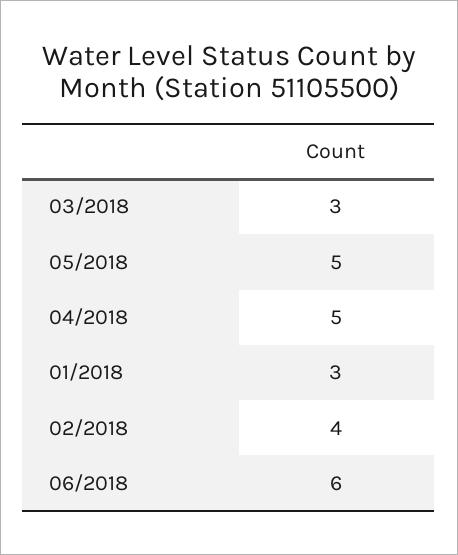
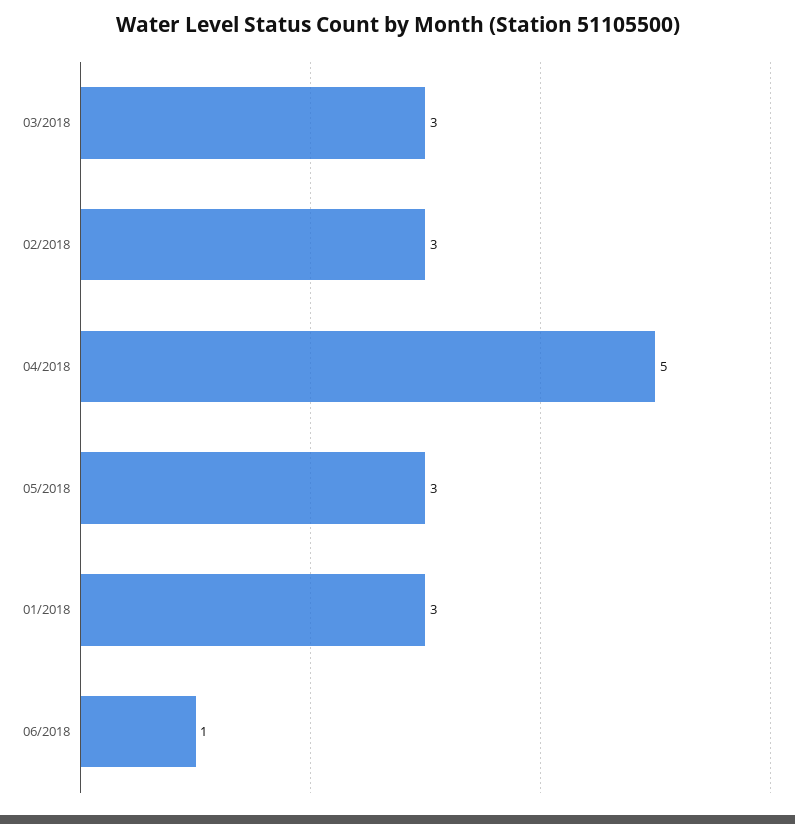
  {
    "03/2018": 3,
-   "05/2018": 5,
+   "05/2018": 3,
    "04/2018": 5,
    "01/2018": 3,
-   "02/2018": 4,
+   "02/2018": 3,
-   "06/2018": 6
+   "06/2018": 1
  }

